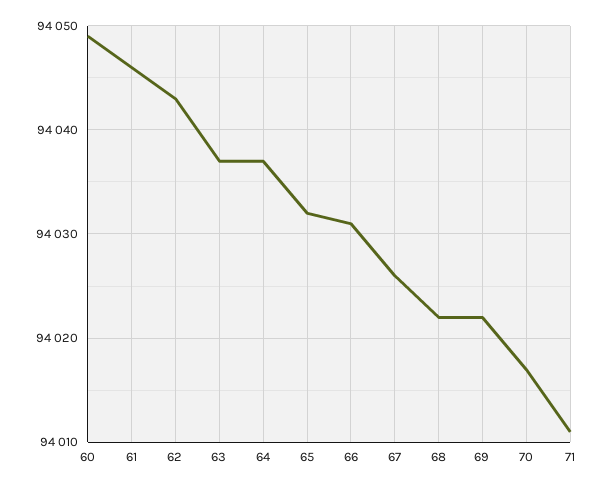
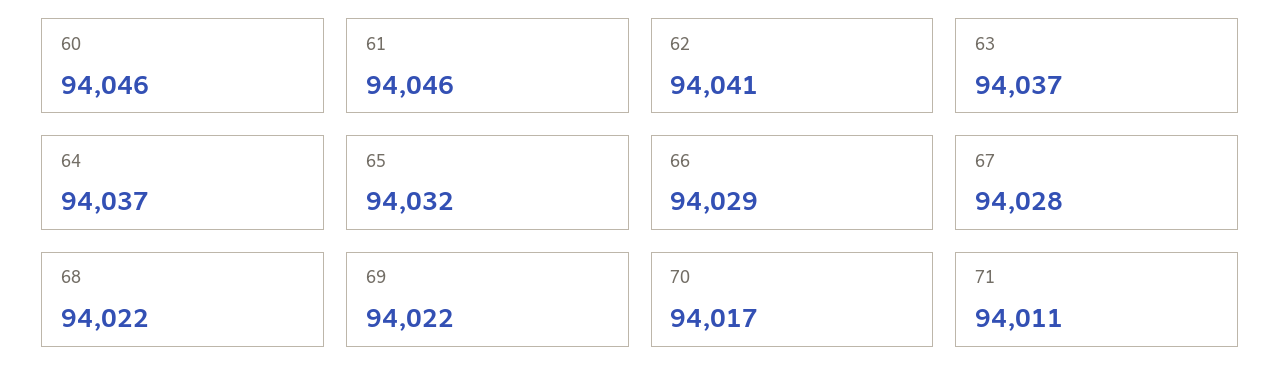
  {
-   "60": 94049,
+   "60": 94046,
    "61": 94046,
-   "62": 94043,
+   "62": 94041,
    "63": 94037,
    "64": 94037,
    "65": 94032,
-   "66": 94031,
+   "66": 94029,
-   "67": 94026,
+   "67": 94028,
    "68": 94022,
    "69": 94022,
    "70": 94017,
    "71": 94011
  }

